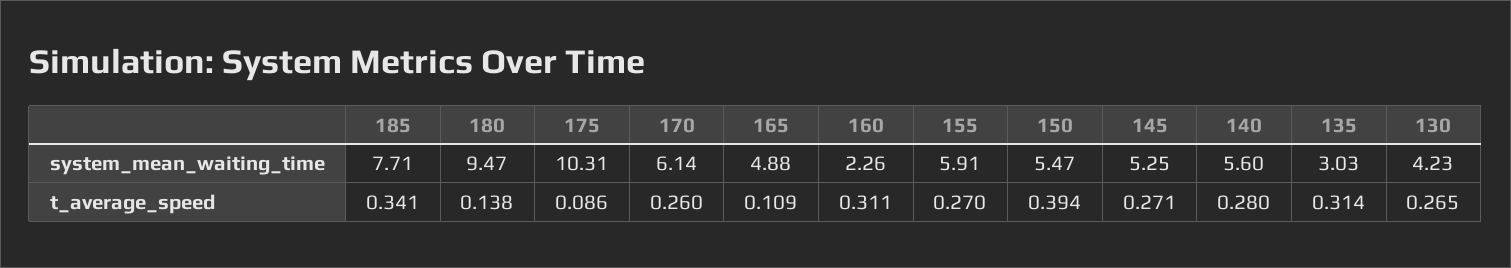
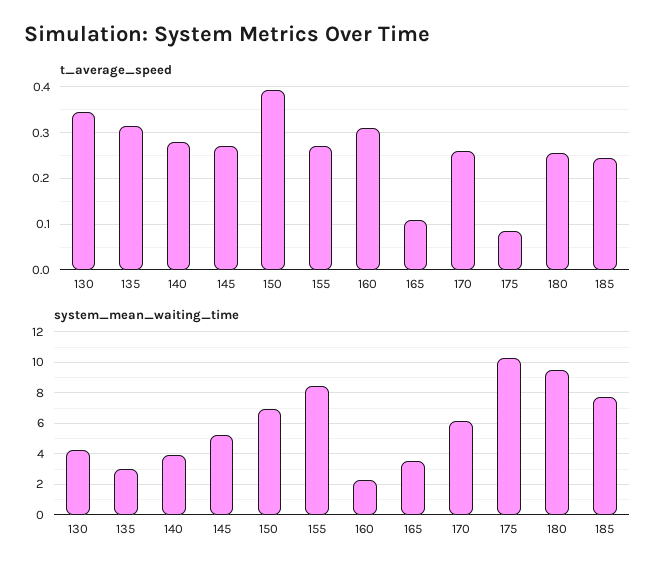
  {
    "system_mean_waiting_time": {
      "185": 7.71,
      "180": 9.47,
      "175": 10.31,
      "170": 6.14,
-     "165": 4.88,
+     "165": 3.5,
      "160": 2.26,
-     "155": 5.91,
+     "155": 8.5,
-     "150": 5.47,
+     "150": 7,
      "145": 5.25,
-     "140": 5.6,
+     "140": 4,
      "135": 3.03,
      "130": 4.23
    },
    "t_average_speed": {
-     "185": 0.341,
+     "185": 0.24,
-     "180": 0.138,
+     "180": 0.26,
      "175": 0.086,
      "170": 0.26,
      "165": 0.109,
      "160": 0.311,
      "155": 0.27,
      "150": 0.394,
      "145": 0.271,
      "140": 0.28,
      "135": 0.314,
-     "130": 0.265
+     "130": 0.34
    }
  }

